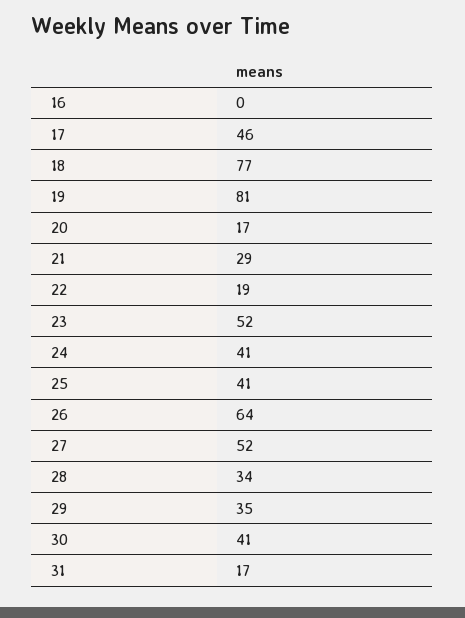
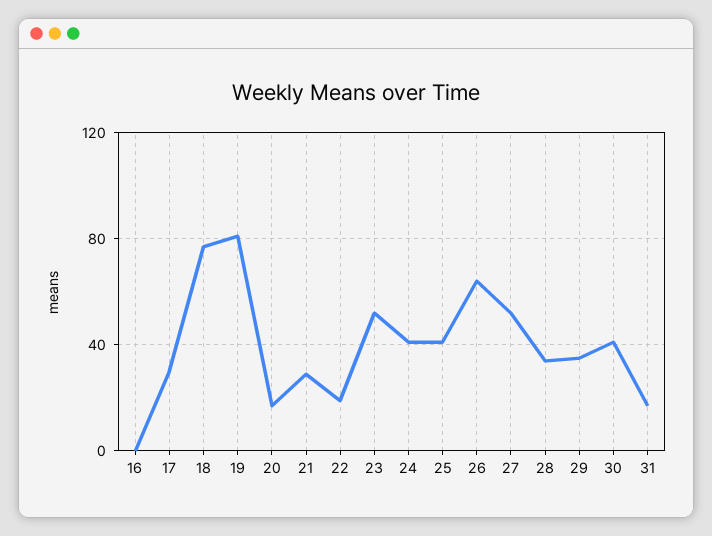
  {
    "16": 0,
-   "17": 46,
+   "17": 30,
    "18": 77,
    "19": 81,
    "20": 17,
    "21": 29,
    "22": 19,
    "23": 52,
    "24": 41,
    "25": 41,
    "26": 64,
    "27": 52,
    "28": 34,
    "29": 35,
    "30": 41,
    "31": 17
  }

